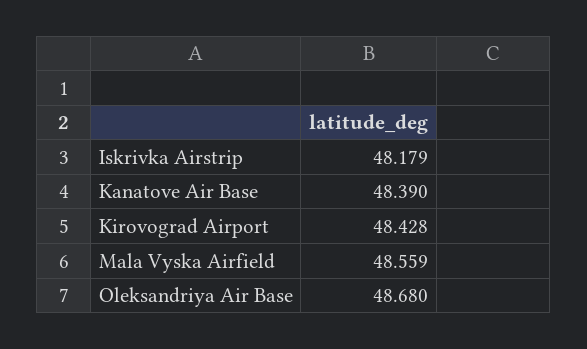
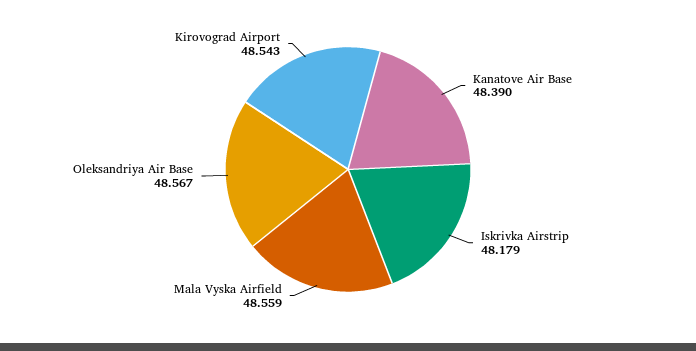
  {
    "Iskrivka Airstrip": 48.179,
    "Kanatove Air Base": 48.39,
-   "Kirovograd Airport": 48.428,
+   "Kirovograd Airport": 48.543,
    "Mala Vyska Airfield": 48.559,
-   "Oleksandriya Air Base": 48.68
+   "Oleksandriya Air Base": 48.567
  }

